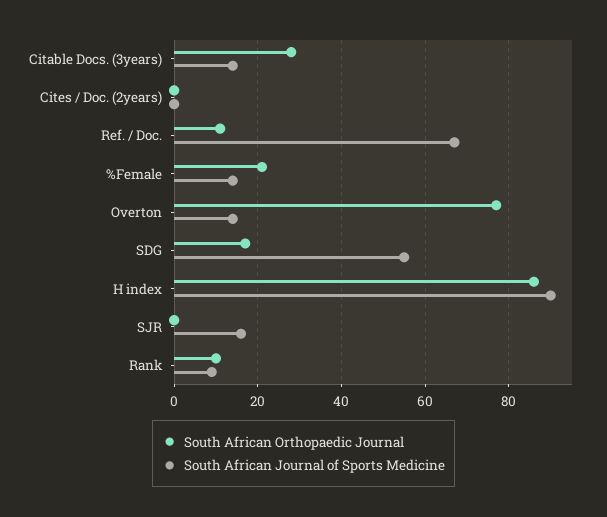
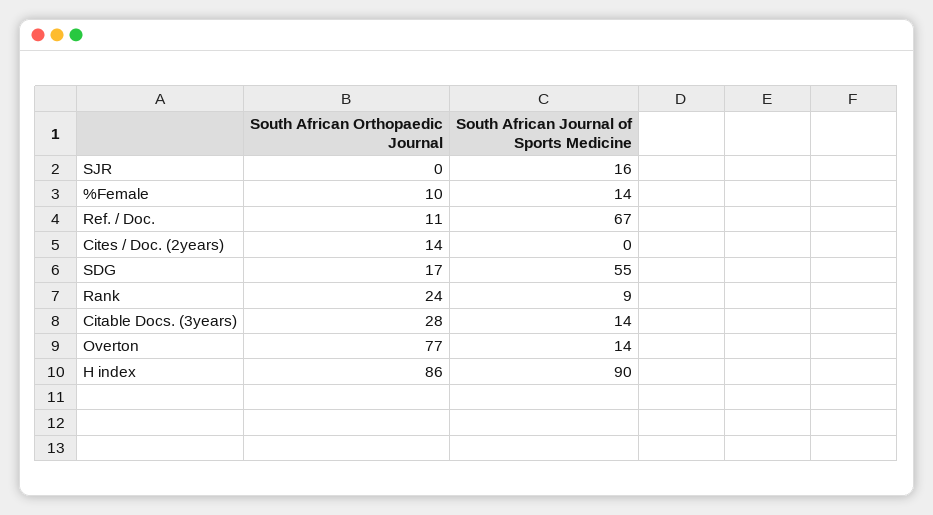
  {
    "South African Orthopaedic Journal": {
      "Citable Docs. (3years)": 28,
-     "Cites / Doc. (2years)": 0,
+     "Cites / Doc. (2years)": 14,
      "Ref. / Doc.": 11,
-     "%Female": 20,
+     "%Female": 10,
      "Overton": 77,
      "SDG": 17,
      "H index": 86,
      "SJR": 0,
-     "Rank": 10
+     "Rank": 24
    },
    "South African Journal of Sports Medicine": {
      "Citable Docs. (3years)": 14,
      "Cites / Doc. (2years)": 0,
      "Ref. / Doc.": 67,
      "%Female": 14,
      "Overton": 14,
      "SDG": 55,
      "H index": 90,
      "SJR": 16,
      "Rank": 9
    }
  }

